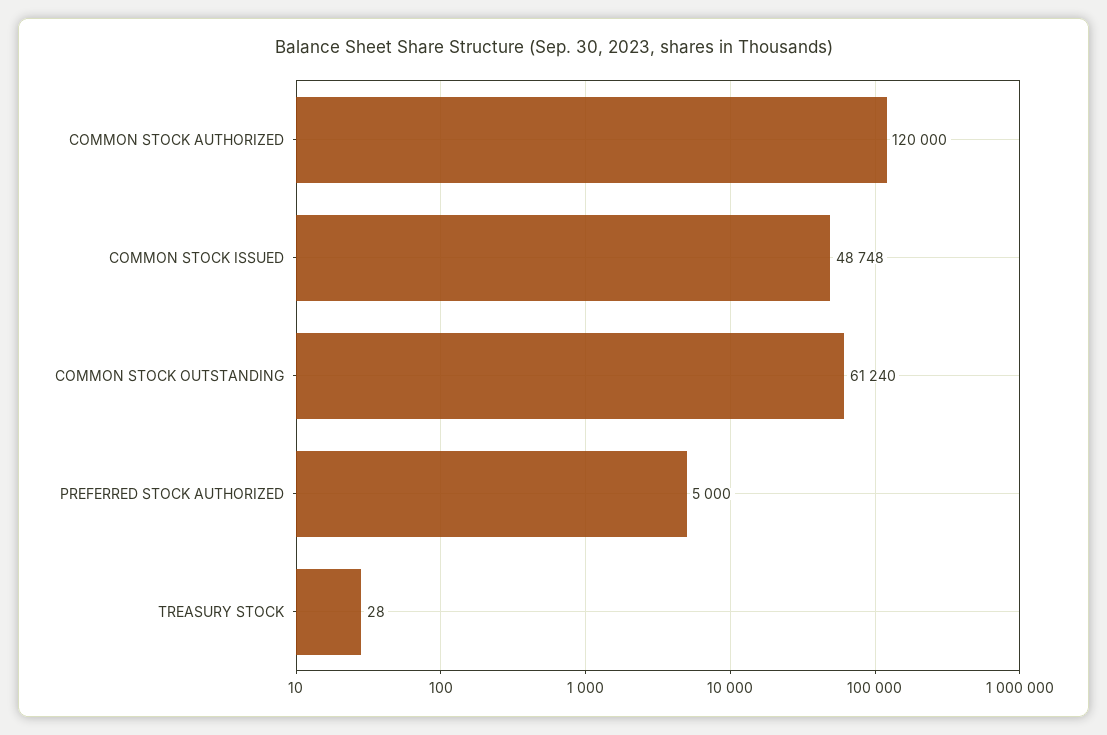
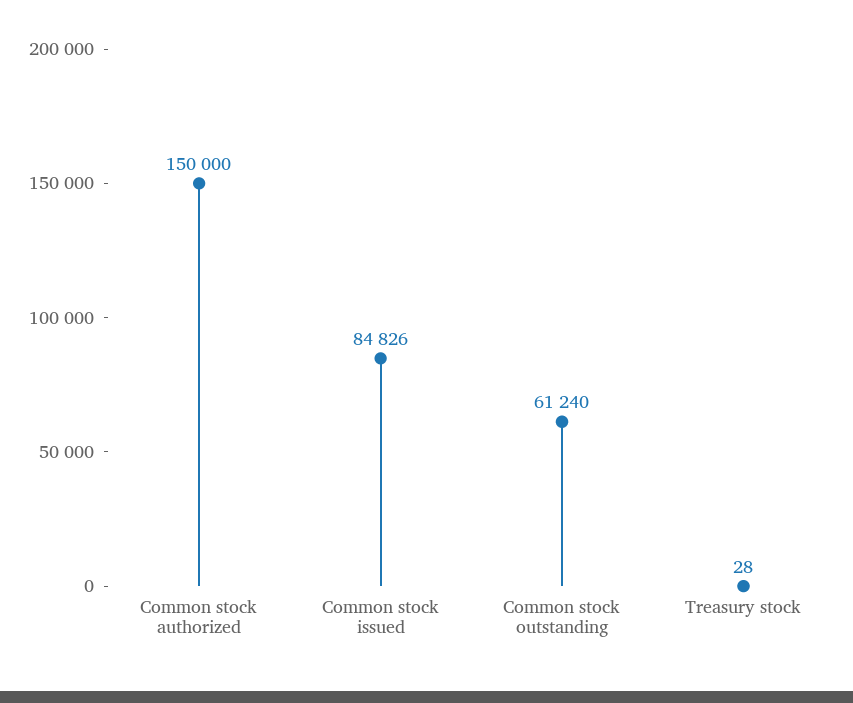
  {
-   "COMMON STOCK AUTHORIZED": 120000,
+   "COMMON STOCK AUTHORIZED": 150000,
-   "COMMON STOCK ISSUED": 48748,
+   "COMMON STOCK ISSUED": 84826,
    "COMMON STOCK OUTSTANDING": 61240,
-   "PREFERRED STOCK AUTHORIZED": 5000,
    "TREASURY STOCK": 28
  }

